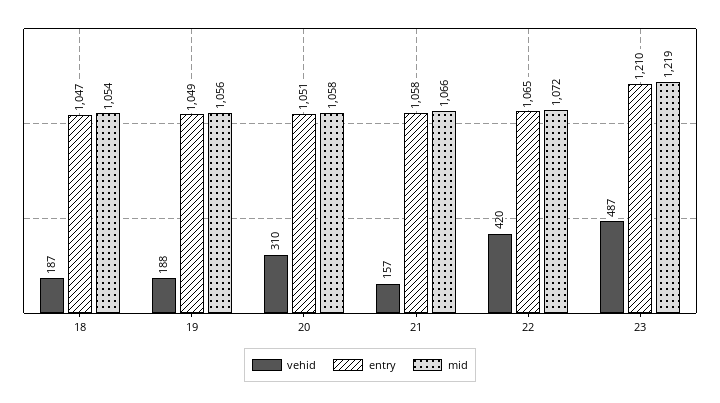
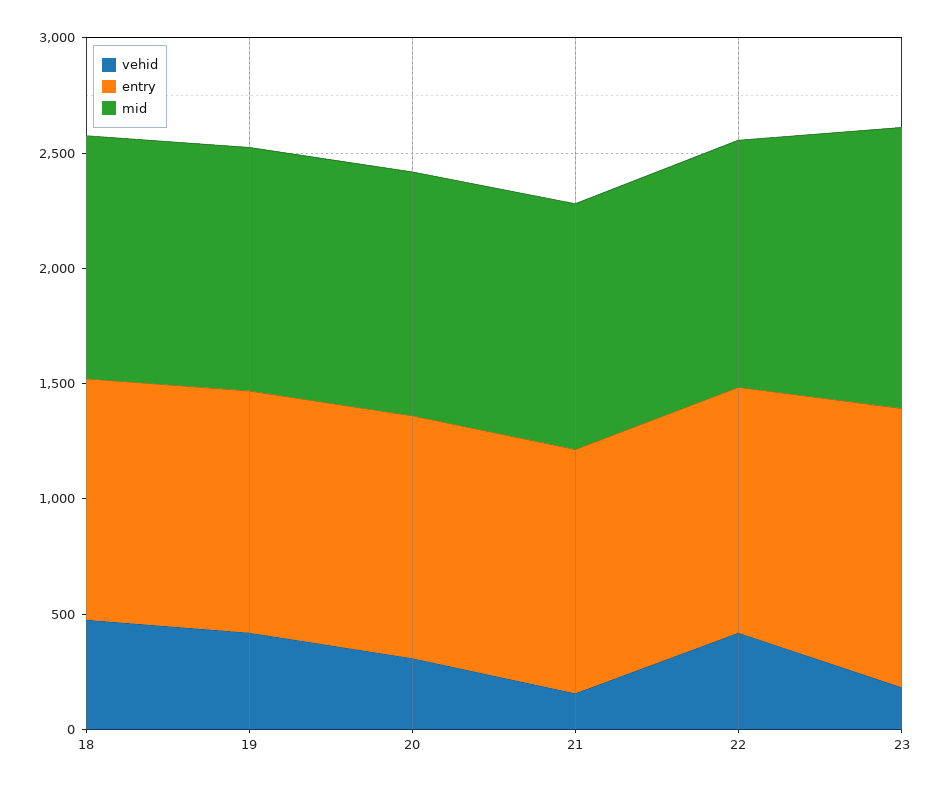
  {
    "vehid": {
-     "18": 187,
+     "18": 500,
-     "19": 188,
+     "19": 400,
      "20": 310,
      "21": 157,
      "22": 420,
-     "23": 487
+     "23": 200
    },
    "entry": {
      "18": 1047,
      "19": 1049,
      "20": 1051,
      "21": 1058,
      "22": 1065,
      "23": 1210
    },
    "mid": {
      "18": 1054,
      "19": 1056,
      "20": 1058,
      "21": 1066,
      "22": 1072,
      "23": 1219
    }
  }

